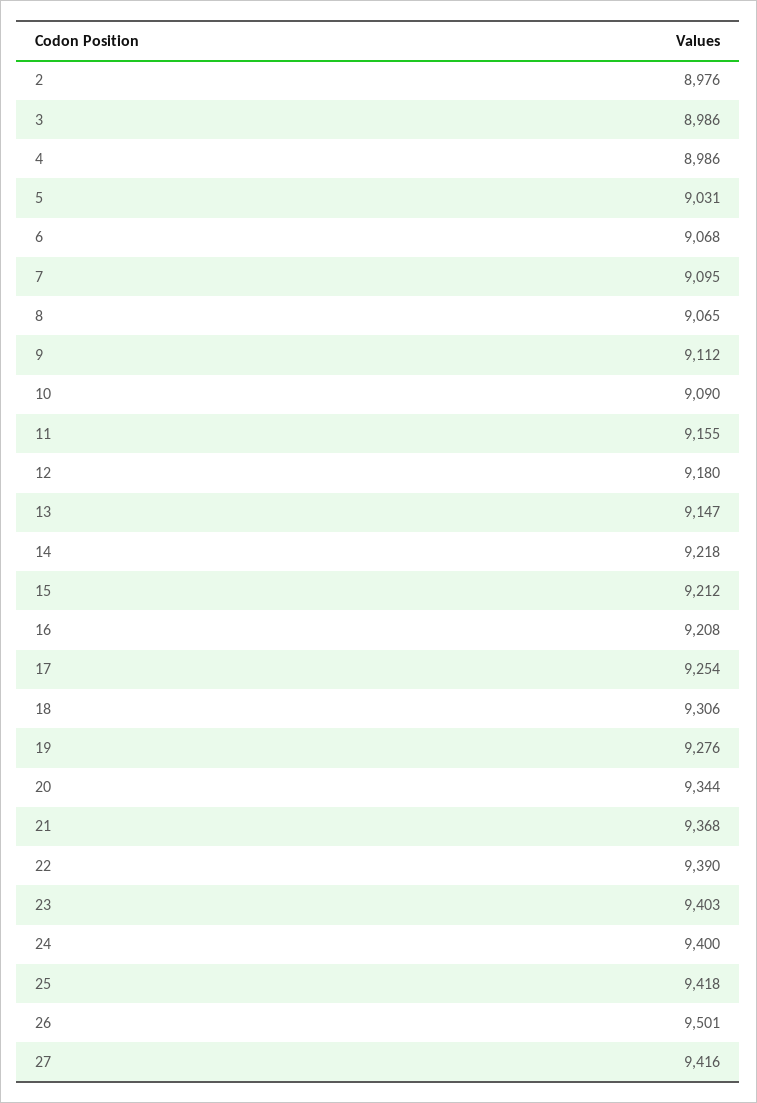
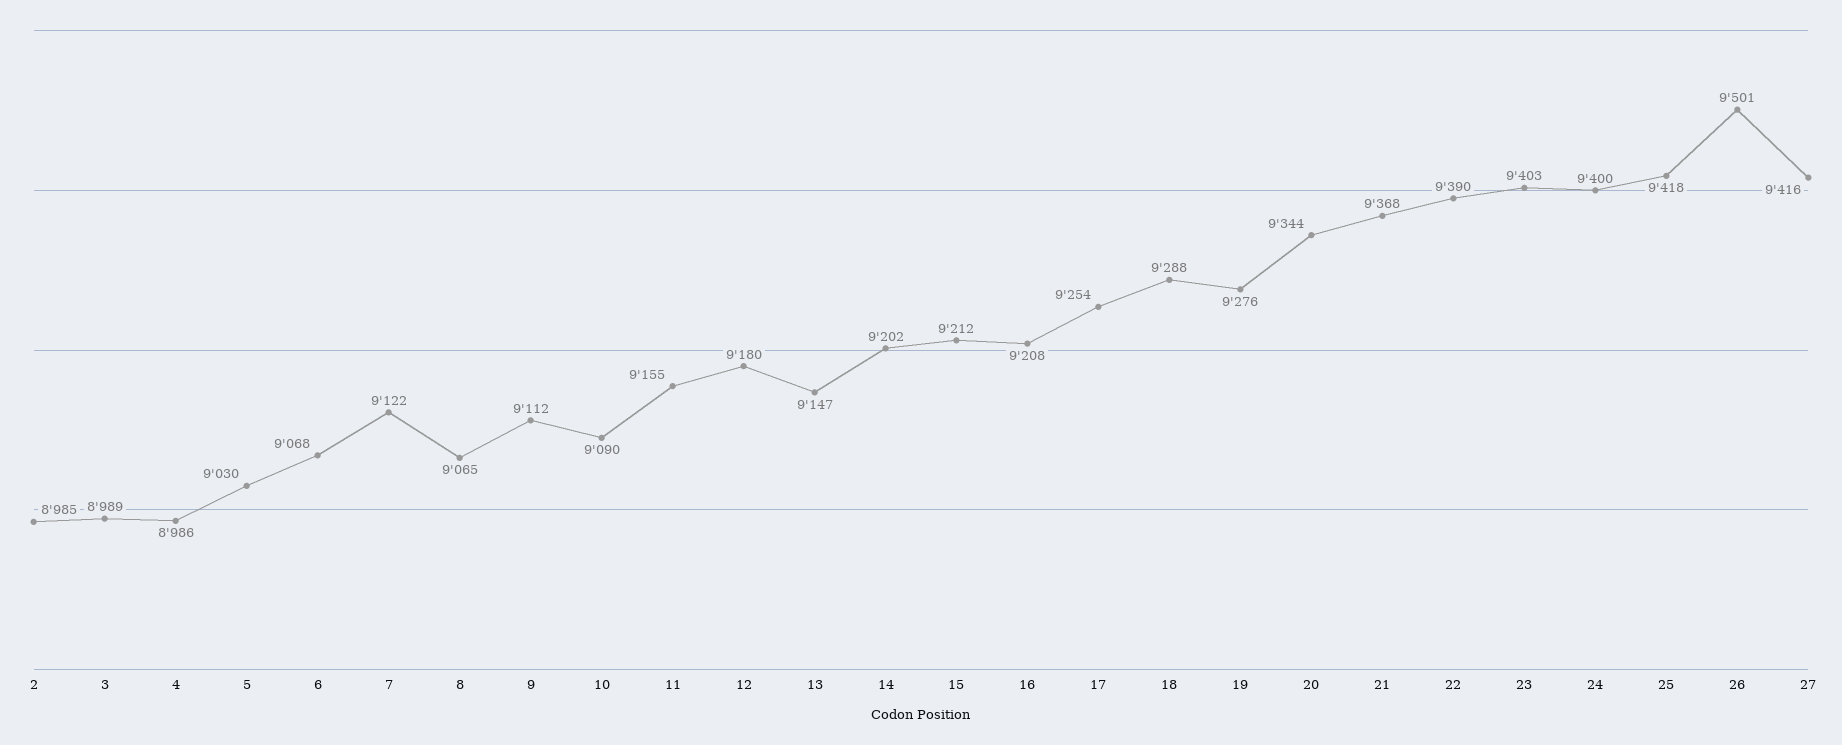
  {
-   "2": 8976,
+   "2": 8985,
-   "3": 8986,
+   "3": 8989,
    "4": 8986,
-   "5": 9031,
+   "5": 9030,
    "6": 9068,
-   "7": 9095,
+   "7": 9122,
    "8": 9065,
    "9": 9112,
    "10": 9090,
    "11": 9155,
    "12": 9180,
    "13": 9147,
-   "14": 9218,
+   "14": 9202,
    "15": 9212,
    "16": 9208,
    "17": 9254,
-   "18": 9306,
+   "18": 9288,
    "19": 9276,
    "20": 9344,
    "21": 9368,
    "22": 9390,
    "23": 9403,
    "24": 9400,
    "25": 9418,
    "26": 9501,
    "27": 9416
  }

